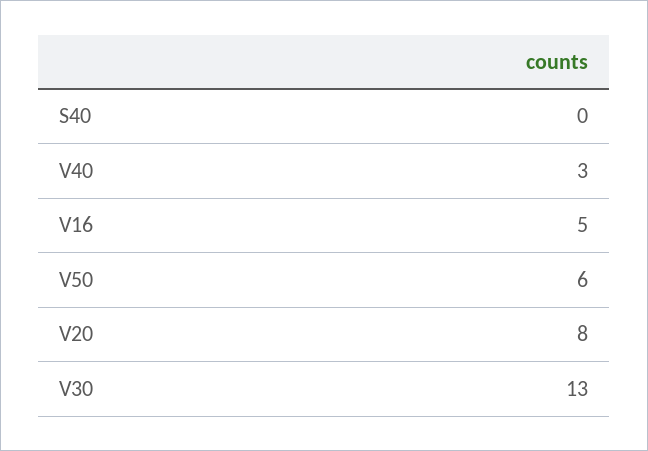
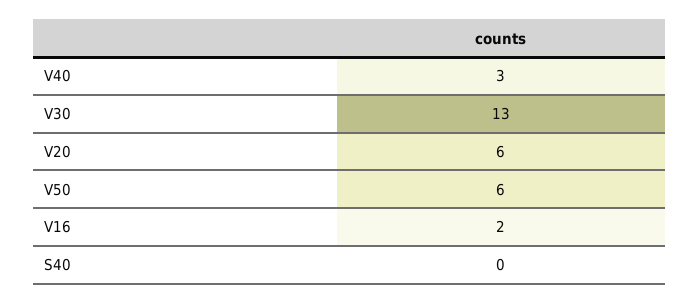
  {
    "S40": 0,
    "V40": 3,
-   "V16": 5,
+   "V16": 2,
    "V50": 6,
-   "V20": 8,
+   "V20": 6,
    "V30": 13
  }

